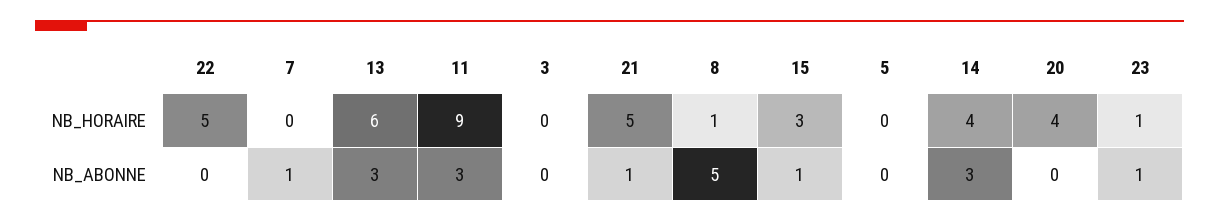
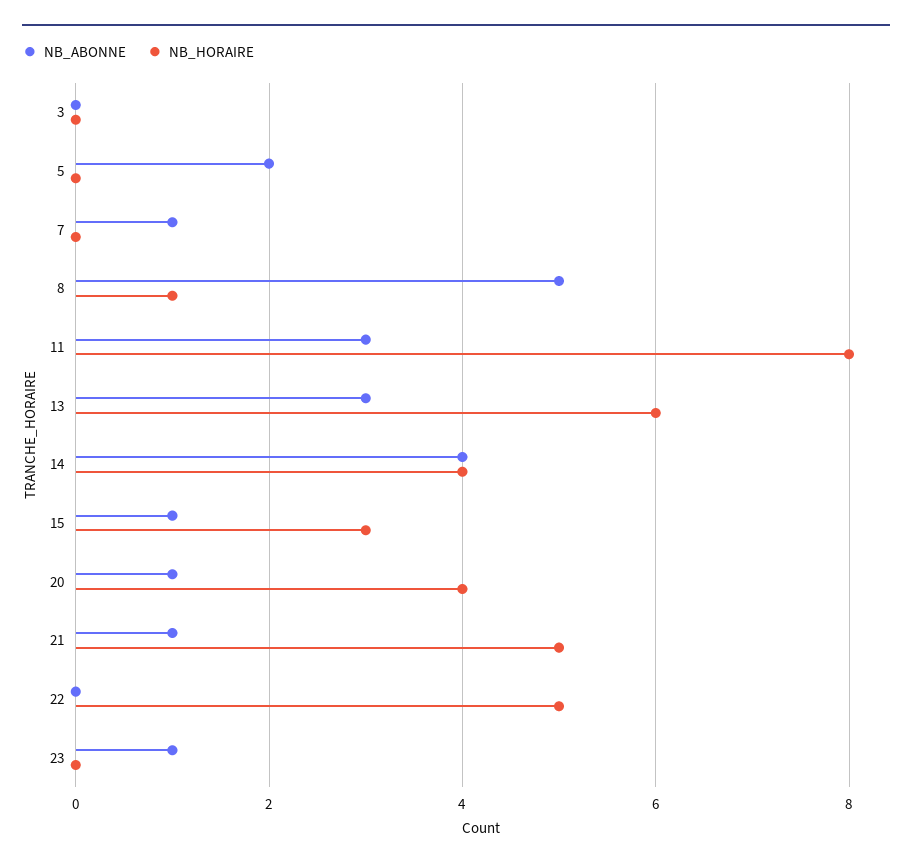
  {
    "NB_HORAIRE": {
      "22": 5,
      "7": 0,
      "13": 6,
-     "11": 9,
+     "11": 8,
      "3": 0,
      "21": 5,
      "8": 1,
      "15": 3,
      "5": 0,
      "14": 4,
      "20": 4,
-     "23": 1
+     "23": 0
    },
    "NB_ABONNE": {
      "22": 0,
      "7": 1,
      "13": 3,
      "11": 3,
      "3": 0,
      "21": 1,
      "8": 5,
      "15": 1,
-     "5": 0,
+     "5": 2,
-     "14": 3,
+     "14": 4,
-     "20": 0,
+     "20": 1,
      "23": 1
    }
  }

